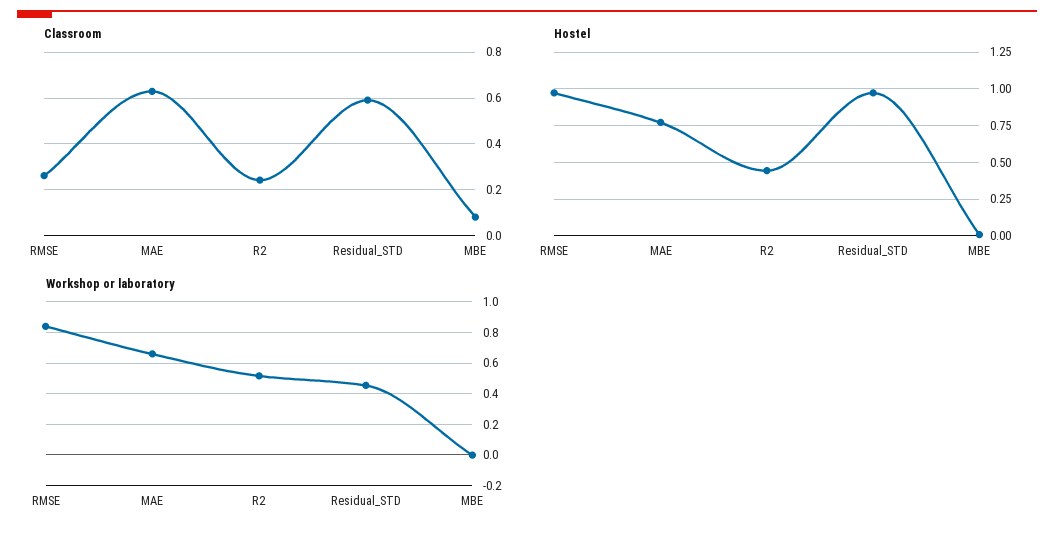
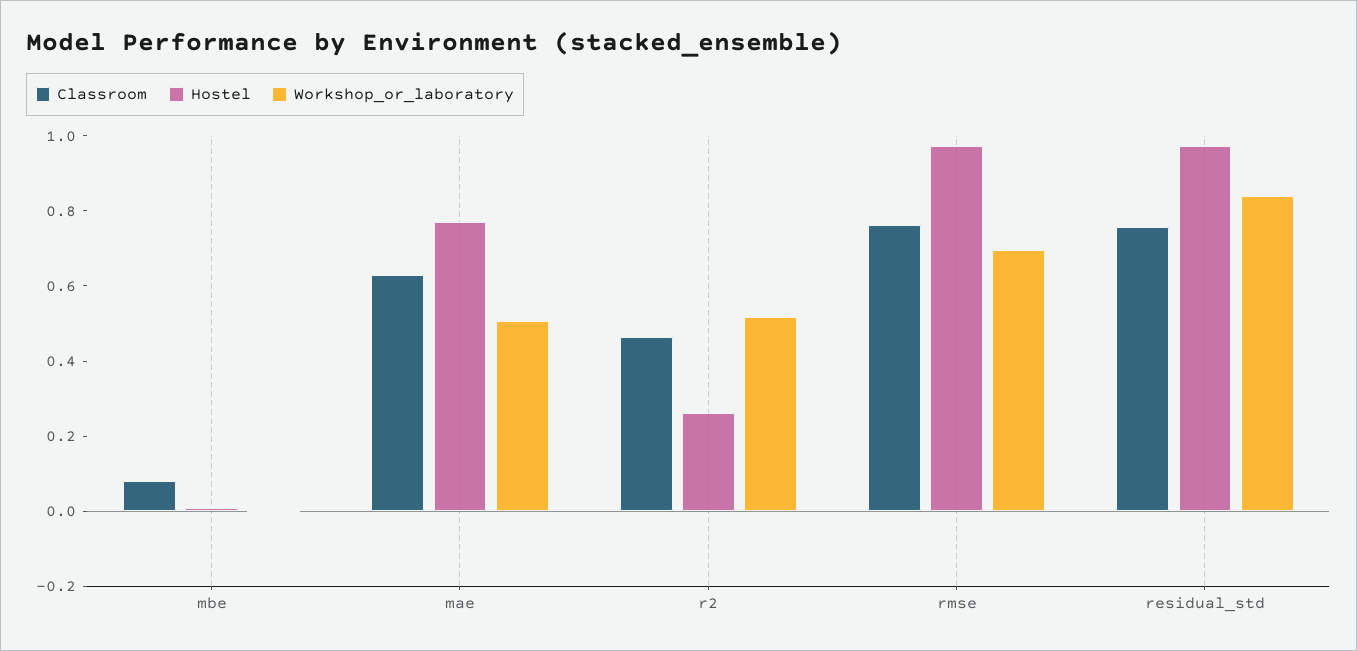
  {
    "Classroom": {
-     "RMSE": 0.25,
+     "RMSE": 0.75,
      "MAE": 0.65,
-     "R2": 0.25,
+     "R2": 0.45,
-     "Residual_STD": 0.6,
+     "Residual_STD": 0.75,
      "MBE": 0.1
    },
    "Hostel": {
      "RMSE": 0.95,
      "MAE": 0.75,
-     "R2": 0.45,
+     "R2": 0.25,
      "Residual_STD": 0.95,
      "MBE": 0
    },
    "Workshop or laboratory": {
-     "RMSE": 0.85,
+     "RMSE": 0.7,
-     "MAE": 0.65,
+     "MAE": 0.5,
      "R2": 0.5,
-     "Residual_STD": 0.45,
+     "Residual_STD": 0.85,
      "MBE": 0
    }
  }

